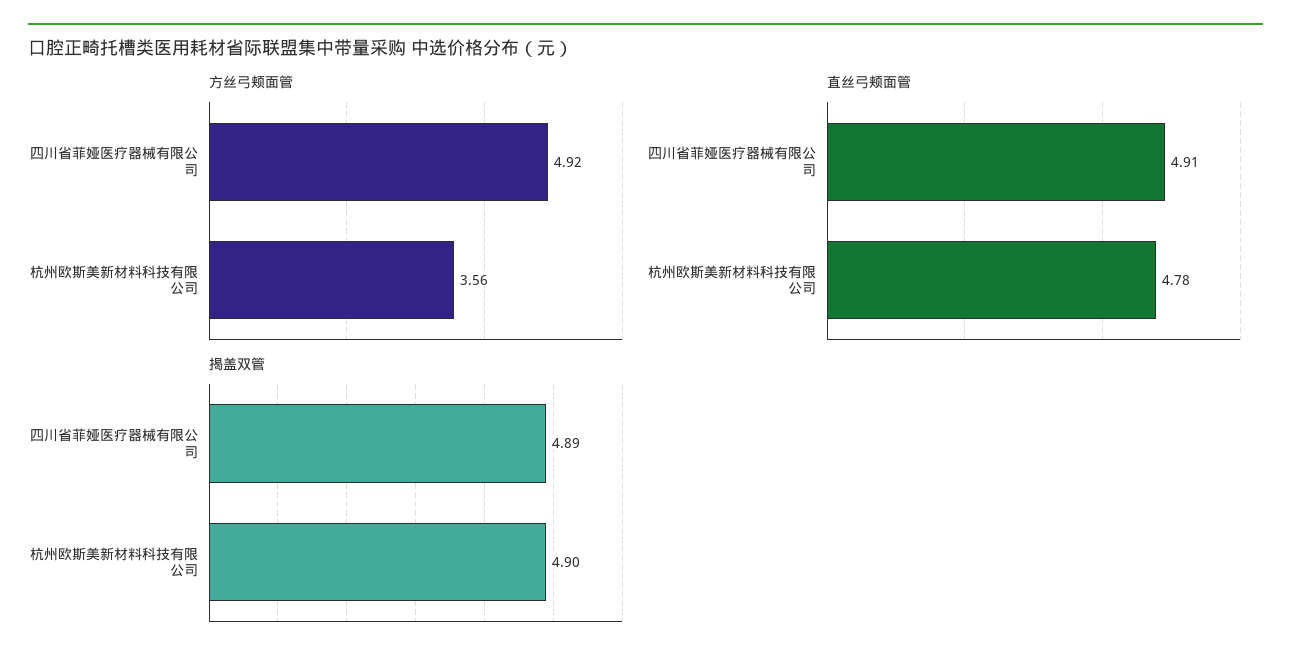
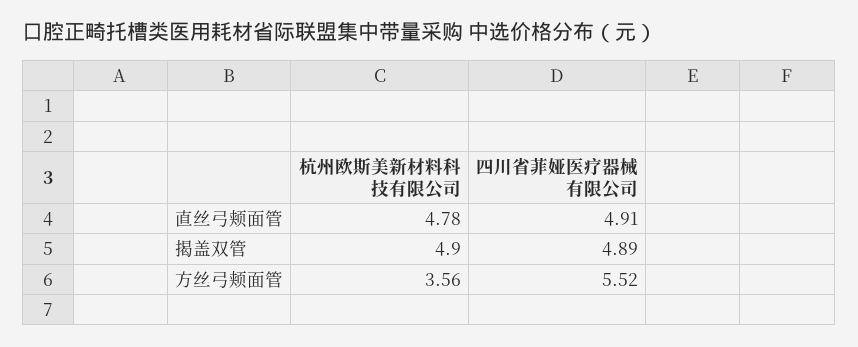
  {
    "方丝弓颊面管": {
-     "四川省菲娅医疗器械有限公司": 4.92,
+     "四川省菲娅医疗器械有限公司": 5.52,
      "杭州欧斯美新材料科技有限公司": 3.56
    },
    "直丝弓颊面管": {
      "四川省菲娅医疗器械有限公司": 4.91,
      "杭州欧斯美新材料科技有限公司": 4.78
    },
    "揭盖双管": {
      "四川省菲娅医疗器械有限公司": 4.89,
      "杭州欧斯美新材料科技有限公司": 4.9
    }
  }

